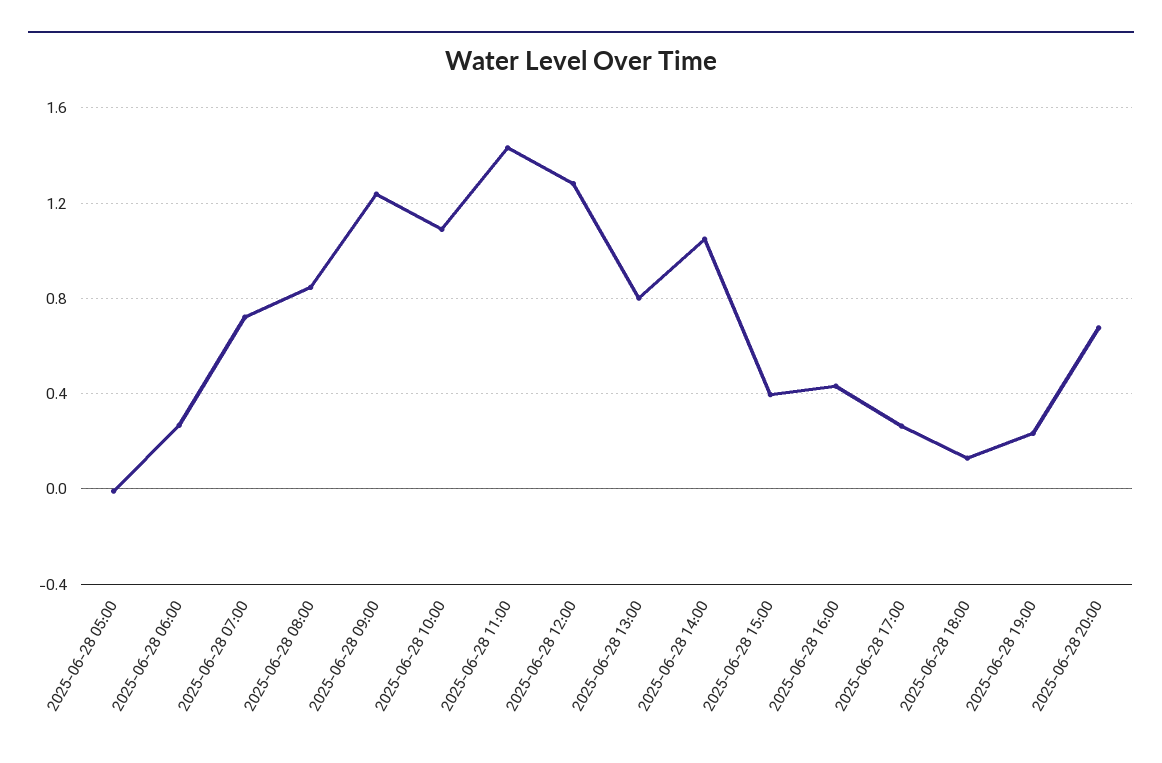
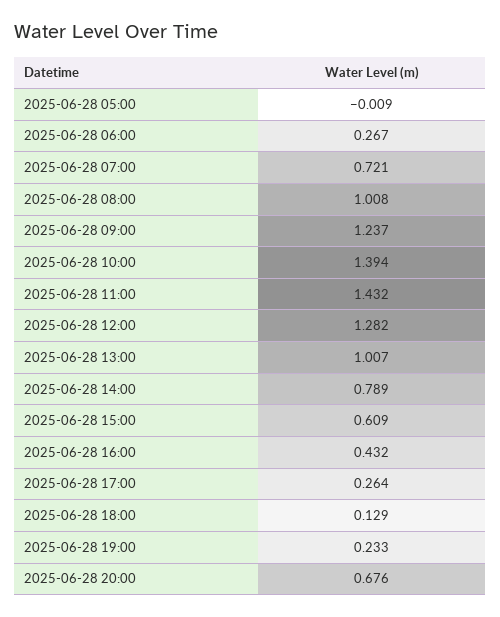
  {
    "2025-06-28 05:00": -0.009,
    "2025-06-28 06:00": 0.267,
    "2025-06-28 07:00": 0.721,
-   "2025-06-28 08:00": 0.85,
+   "2025-06-28 08:00": 1.008,
    "2025-06-28 09:00": 1.237,
-   "2025-06-28 10:00": 1.1,
+   "2025-06-28 10:00": 1.394,
    "2025-06-28 11:00": 1.432,
    "2025-06-28 12:00": 1.282,
-   "2025-06-28 13:00": 0.8,
+   "2025-06-28 13:00": 1.007,
-   "2025-06-28 14:00": 1.05,
+   "2025-06-28 14:00": 0.789,
-   "2025-06-28 15:00": 0.4,
+   "2025-06-28 15:00": 0.609,
    "2025-06-28 16:00": 0.432,
    "2025-06-28 17:00": 0.264,
    "2025-06-28 18:00": 0.129,
    "2025-06-28 19:00": 0.233,
    "2025-06-28 20:00": 0.676
  }

